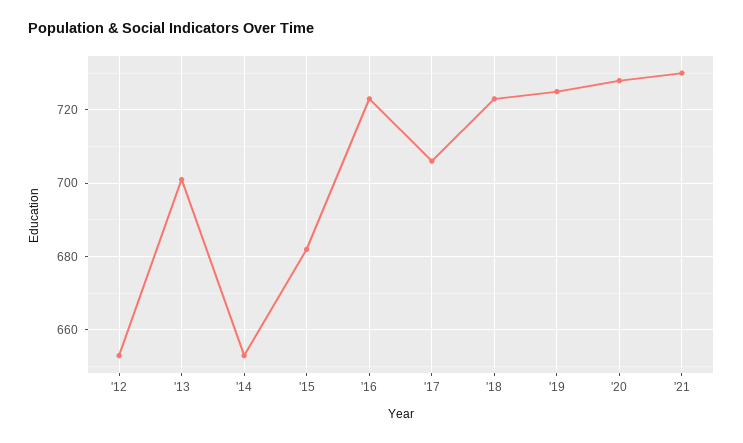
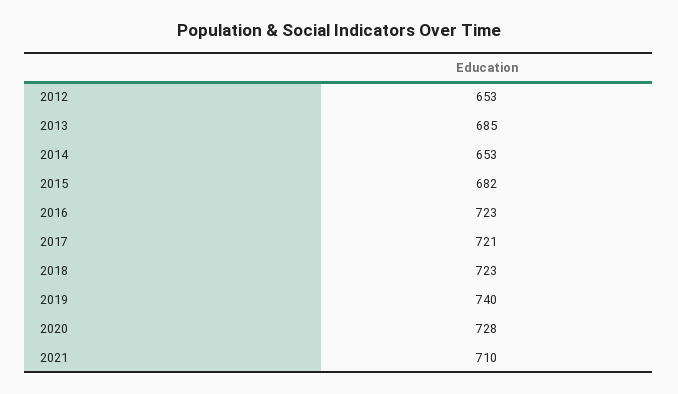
  {
    "'12": 653,
-   "'13": 700,
+   "'13": 685,
    "'14": 653,
    "'15": 682,
    "'16": 723,
-   "'17": 705,
+   "'17": 721,
    "'18": 723,
-   "'19": 725,
+   "'19": 740,
    "'20": 728,
-   "'21": 730
+   "'21": 710
  }

